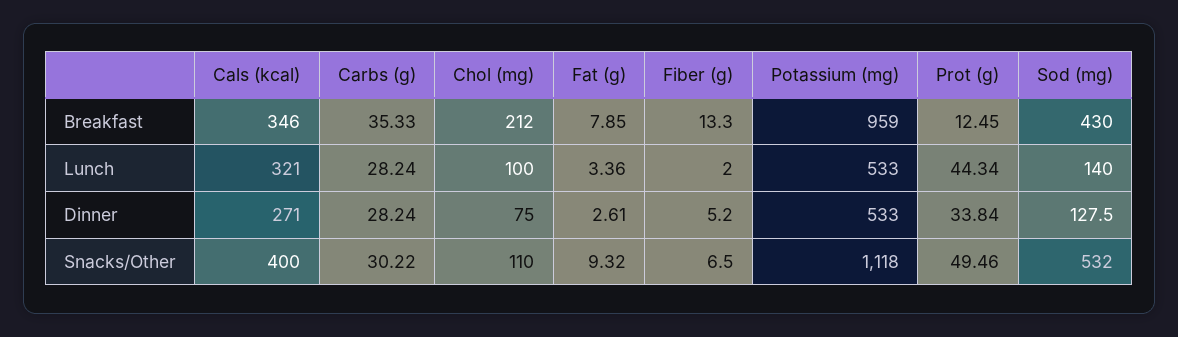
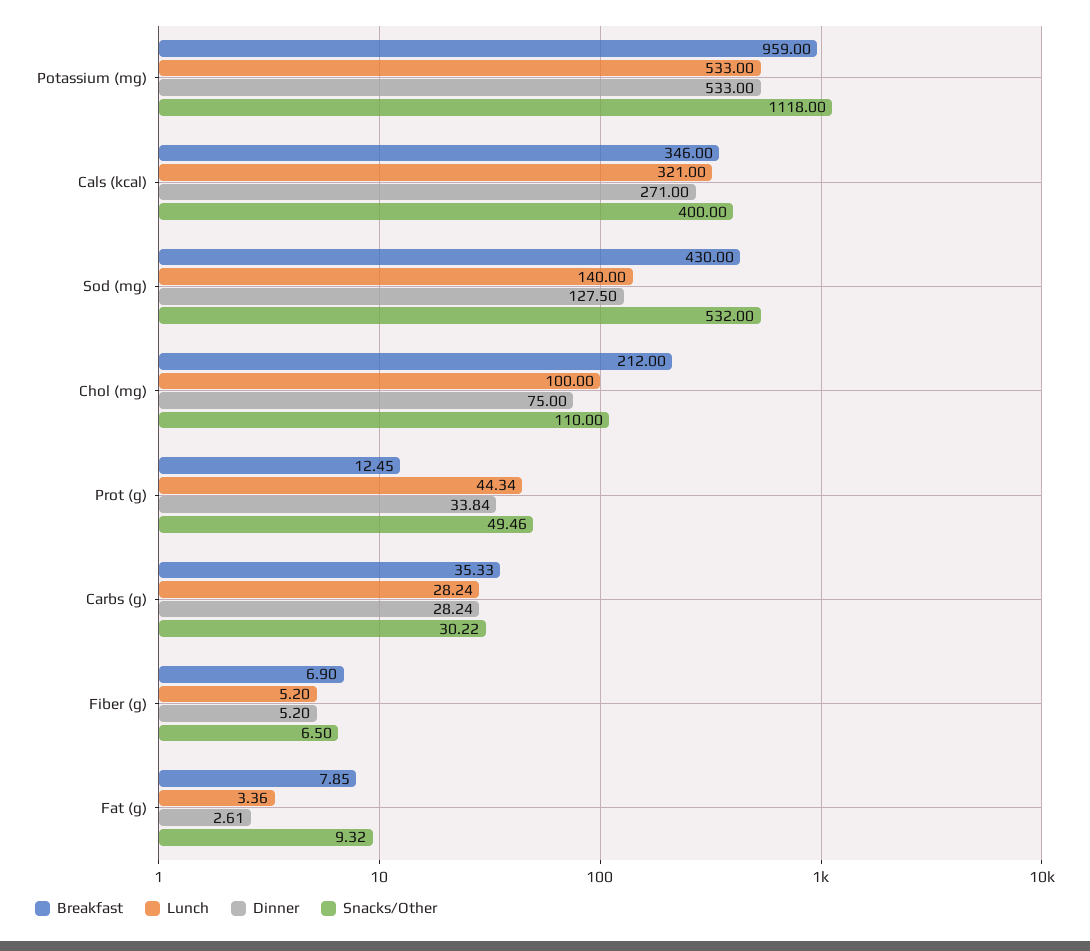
  {
    "Breakfast": {
      "Cals (kcal)": 346,
      "Carbs (g)": 35.33,
      "Chol (mg)": 212,
      "Fat (g)": 7.85,
-     "Fiber (g)": 13.3,
+     "Fiber (g)": 6.9,
      "Potassium (mg)": 959,
      "Prot (g)": 12.45,
      "Sod (mg)": 430
    },
    "Lunch": {
      "Cals (kcal)": 321,
      "Carbs (g)": 28.24,
      "Chol (mg)": 100,
      "Fat (g)": 3.36,
-     "Fiber (g)": 2,
+     "Fiber (g)": 5.2,
      "Potassium (mg)": 533,
      "Prot (g)": 44.34,
      "Sod (mg)": 140
    },
    "Dinner": {
      "Cals (kcal)": 271,
      "Carbs (g)": 28.24,
      "Chol (mg)": 75,
      "Fat (g)": 2.61,
      "Fiber (g)": 5.2,
      "Potassium (mg)": 533,
      "Prot (g)": 33.84,
      "Sod (mg)": 127.5
    },
    "Snacks/Other": {
      "Cals (kcal)": 400,
      "Carbs (g)": 30.22,
      "Chol (mg)": 110,
      "Fat (g)": 9.32,
      "Fiber (g)": 6.5,
      "Potassium (mg)": 1118,
      "Prot (g)": 49.46,
      "Sod (mg)": 532
    }
  }

